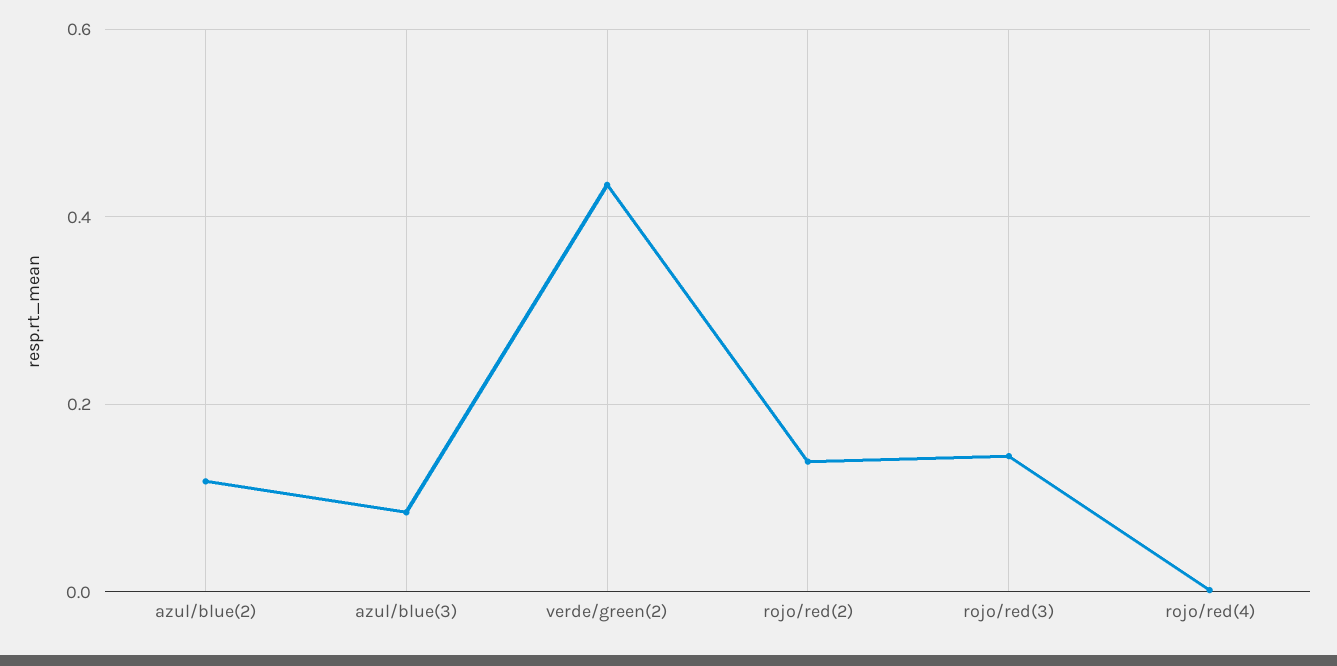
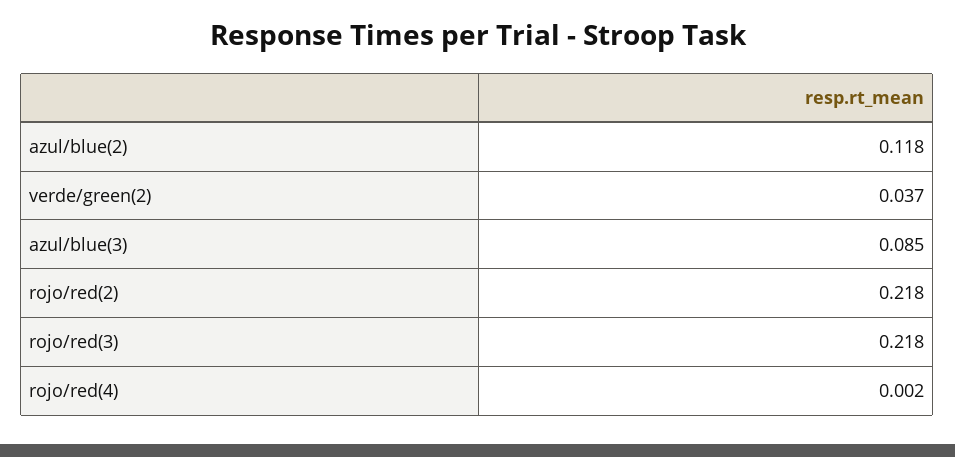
  {
    "azul/blue(2)": 0.118,
    "azul/blue(3)": 0.085,
-   "verde/green(2)": 0.44,
+   "verde/green(2)": 0.037,
-   "rojo/red(2)": 0.14,
+   "rojo/red(2)": 0.218,
-   "rojo/red(3)": 0.14,
+   "rojo/red(3)": 0.218,
    "rojo/red(4)": 0.002
  }

